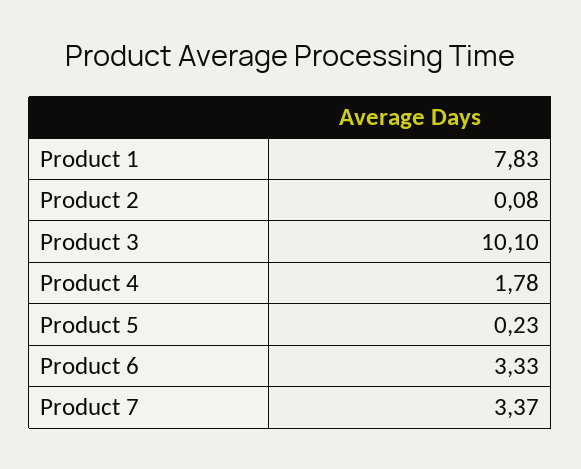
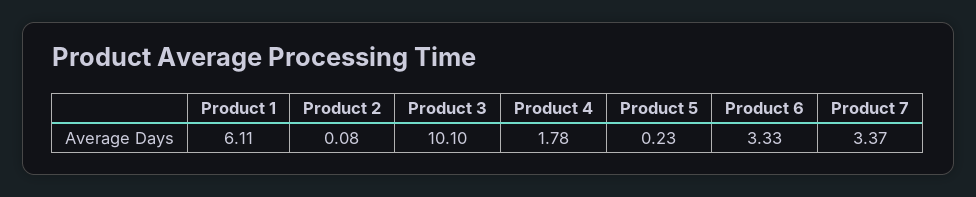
  {
-   "Product 1": 7.83,
+   "Product 1": 6.11,
    "Product 2": 0.08,
    "Product 3": 10.1,
    "Product 4": 1.78,
    "Product 5": 0.23,
    "Product 6": 3.33,
    "Product 7": 3.37
  }

